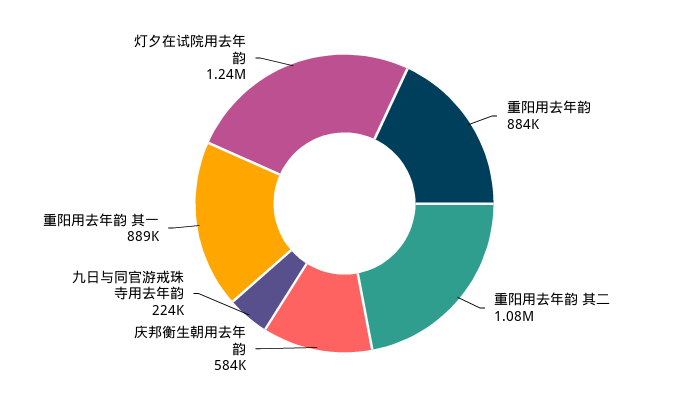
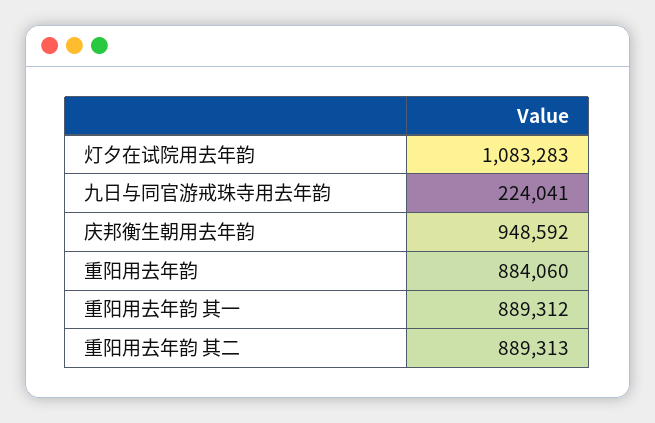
  {
    "重阳用去年韵": 884060,
-   "重阳用去年韵 其二": 1080000,
+   "重阳用去年韵 其二": 889313,
-   "庆邦衡生朝用去年韵": 584000,
+   "庆邦衡生朝用去年韵": 948592,
    "九日与同官游戒珠寺用去年韵": 224041,
    "重阳用去年韵 其一": 889312,
-   "灯夕在试院用去年韵": 1240000
+   "灯夕在试院用去年韵": 1083283
  }

